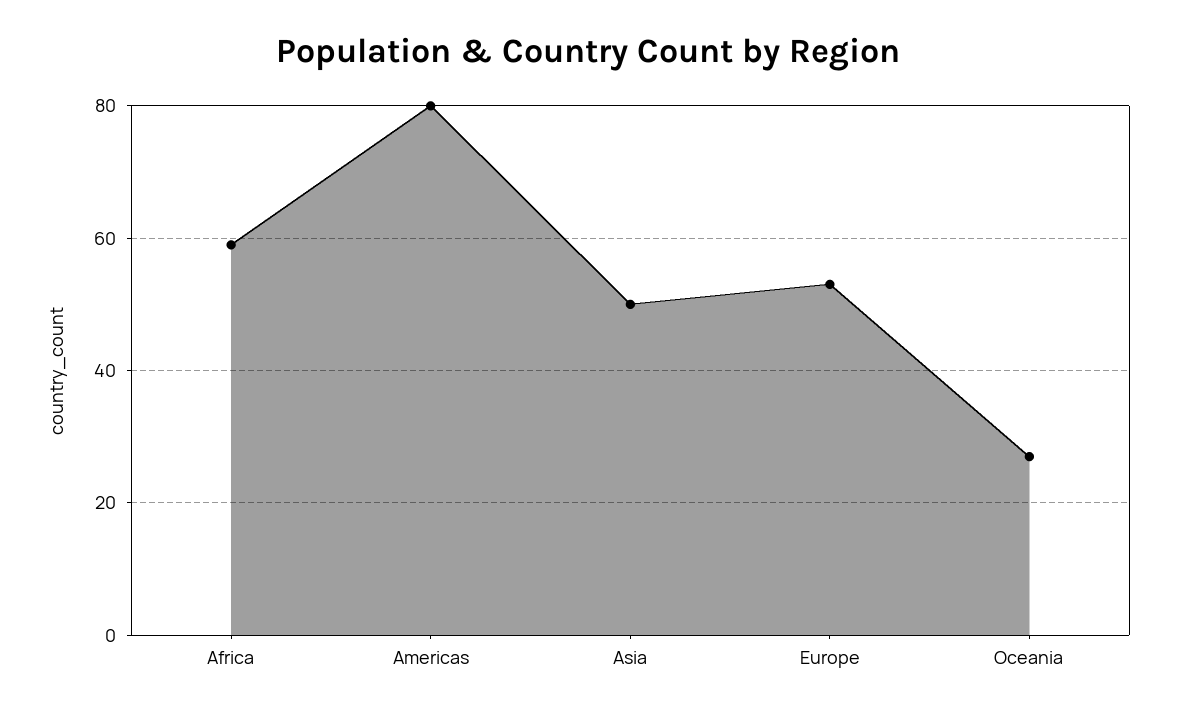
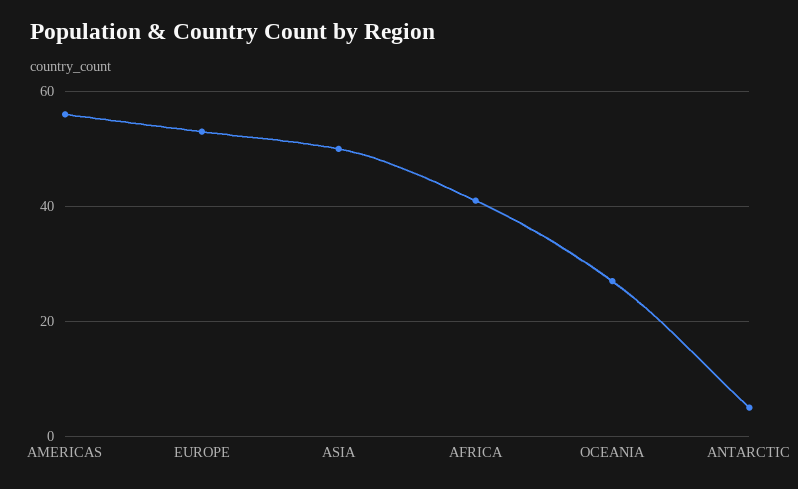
  {
-   "Africa": 60,
+   "Africa": 40,
-   "Americas": 80,
+   "Americas": 55,
    "Asia": 50,
    "Europe": 55,
-   "Oceania": 25
+   "Oceania": 25,
+   "ANTARCTIC": 5
  }

